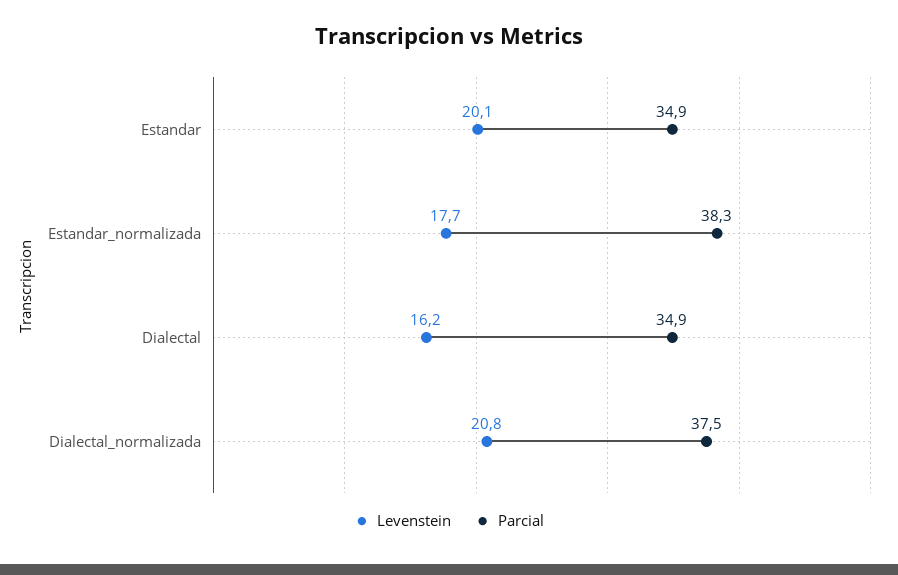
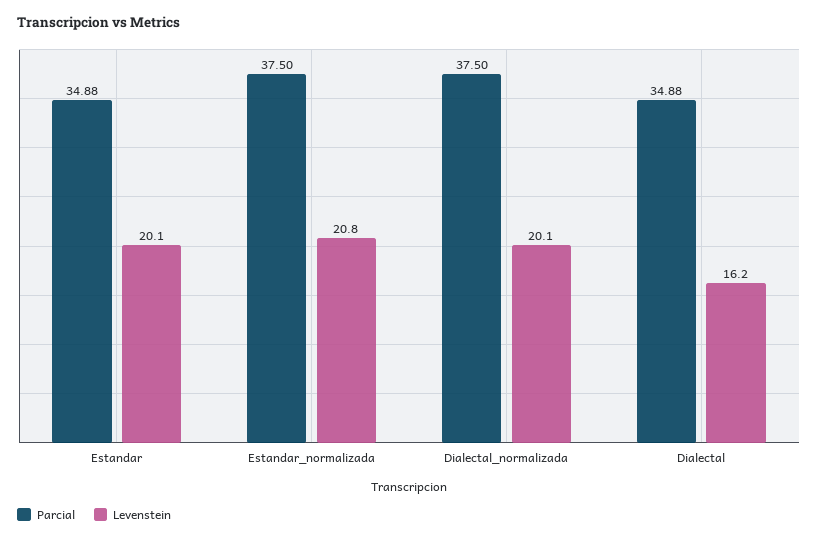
  {
    "Levenstein": {
      "Estandar": 20.1,
-     "Estandar_normalizada": 17.7,
+     "Estandar_normalizada": 20.8,
      "Dialectal": 16.2,
-     "Dialectal_normalizada": 20.8
+     "Dialectal_normalizada": 20.1
    },
    "Parcial": {
      "Estandar": 34.88,
-     "Estandar_normalizada": 38.3,
+     "Estandar_normalizada": 37.5,
      "Dialectal": 34.88,
      "Dialectal_normalizada": 37.5
    }
  }

